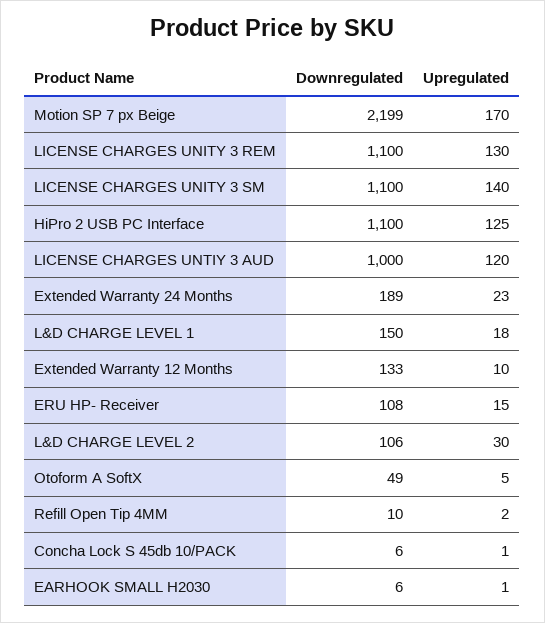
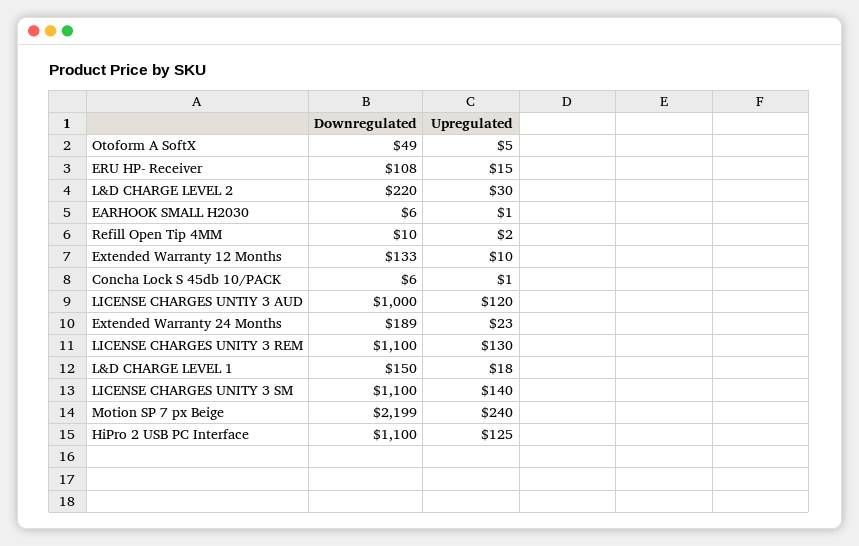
  {
    "Downregulated": {
      "Motion SP 7 px Beige": 2199,
      "LICENSE CHARGES UNITY 3 REM": 1100,
      "LICENSE CHARGES UNITY 3 SM": 1100,
      "HiPro 2 USB PC Interface": 1100,
      "LICENSE CHARGES UNTIY 3 AUD": 1000,
      "Extended Warranty 24 Months": 189,
      "L&D CHARGE LEVEL 1": 150,
      "Extended Warranty 12 Months": 133,
      "ERU HP- Receiver": 108,
-     "L&D CHARGE LEVEL 2": 106,
+     "L&D CHARGE LEVEL 2": 220,
      "Otoform A SoftX": 49,
      "Refill Open Tip 4MM": 10,
      "Concha Lock S 45db 10/PACK": 6,
      "EARHOOK SMALL H2030": 6
    },
    "Upregulated": {
-     "Motion SP 7 px Beige": 170,
+     "Motion SP 7 px Beige": 240,
      "LICENSE CHARGES UNITY 3 REM": 130,
      "LICENSE CHARGES UNITY 3 SM": 140,
      "HiPro 2 USB PC Interface": 125,
      "LICENSE CHARGES UNTIY 3 AUD": 120,
      "Extended Warranty 24 Months": 23,
      "L&D CHARGE LEVEL 1": 18,
      "Extended Warranty 12 Months": 10,
      "ERU HP- Receiver": 15,
      "L&D CHARGE LEVEL 2": 30,
      "Otoform A SoftX": 5,
      "Refill Open Tip 4MM": 2,
      "Concha Lock S 45db 10/PACK": 1,
      "EARHOOK SMALL H2030": 1
    }
  }

